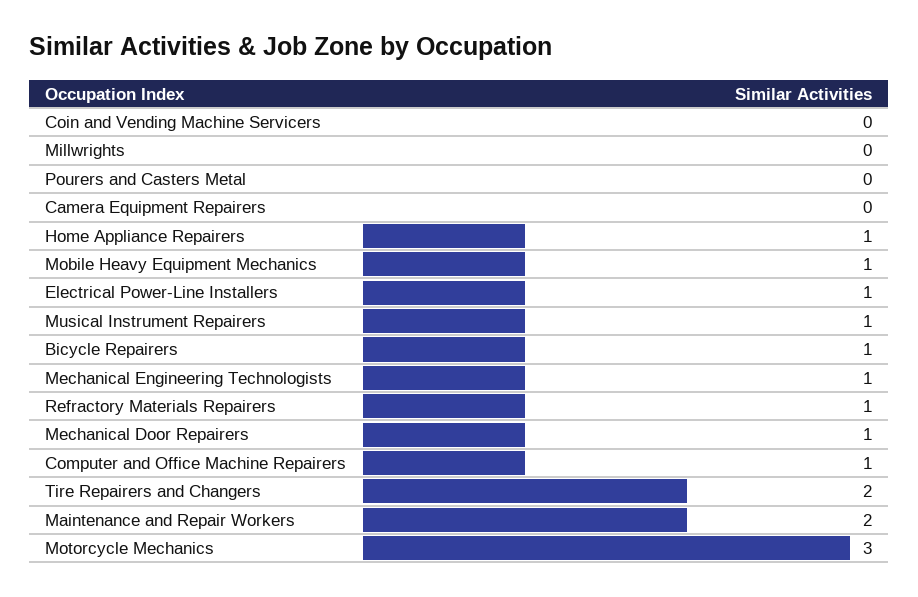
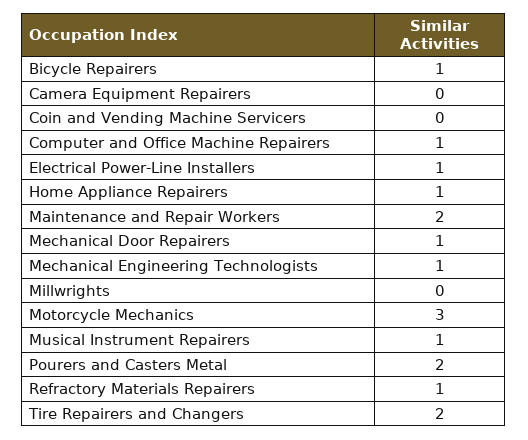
  {
    "Coin and Vending Machine Servicers": 0,
    "Millwrights": 0,
-   "Pourers and Casters Metal": 0,
+   "Pourers and Casters Metal": 2,
    "Camera Equipment Repairers": 0,
    "Home Appliance Repairers": 1,
-   "Mobile Heavy Equipment Mechanics": 1,
    "Electrical Power-Line Installers": 1,
    "Musical Instrument Repairers": 1,
    "Bicycle Repairers": 1,
    "Mechanical Engineering Technologists": 1,
    "Refractory Materials Repairers": 1,
    "Mechanical Door Repairers": 1,
    "Computer and Office Machine Repairers": 1,
    "Tire Repairers and Changers": 2,
    "Maintenance and Repair Workers": 2,
    "Motorcycle Mechanics": 3
  }

